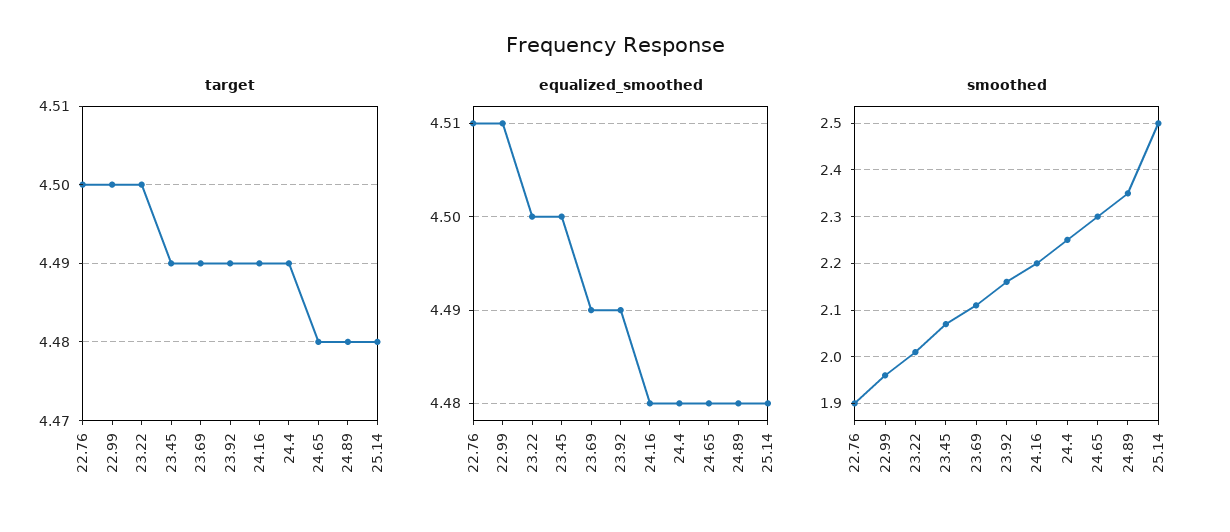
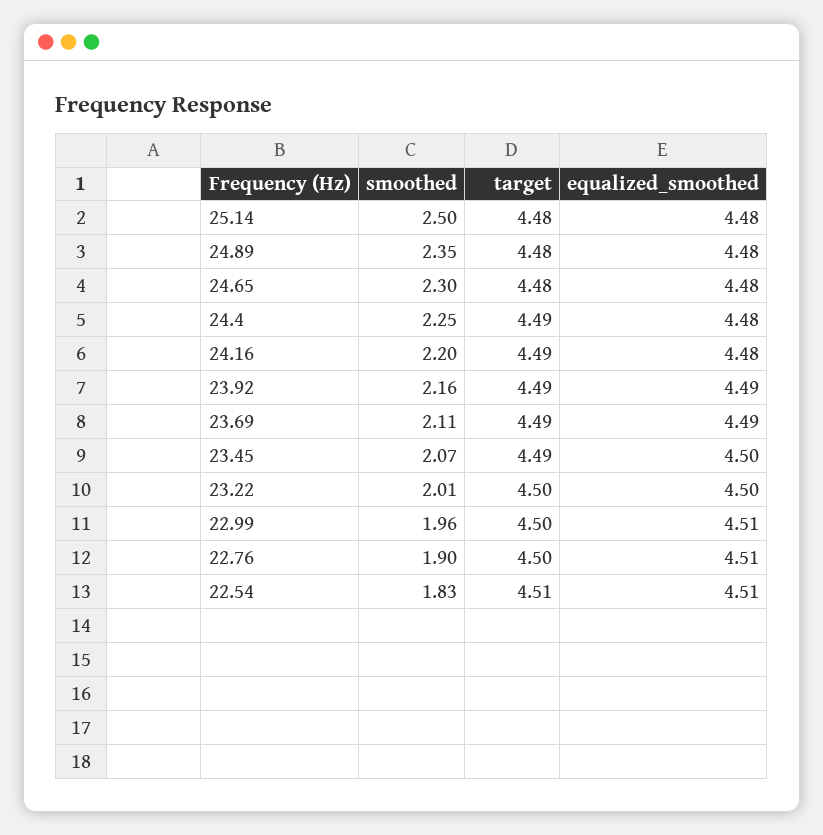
  {
    "target": {
      "22.76": 4.5,
      "22.99": 4.5,
      "23.22": 4.5,
      "23.45": 4.49,
      "23.69": 4.49,
      "23.92": 4.49,
      "24.16": 4.49,
      "24.4": 4.49,
      "24.65": 4.48,
      "24.89": 4.48,
-     "25.14": 4.48
+     "25.14": 4.48,
+     "22.54": 4.51
    },
    "equalized_smoothed": {
      "22.76": 4.51,
      "22.99": 4.51,
      "23.22": 4.5,
      "23.45": 4.5,
      "23.69": 4.49,
      "23.92": 4.49,
      "24.16": 4.48,
      "24.4": 4.48,
      "24.65": 4.48,
      "24.89": 4.48,
-     "25.14": 4.48
+     "25.14": 4.48,
+     "22.54": 4.51
    },
    "smoothed": {
      "22.76": 1.9,
      "22.99": 1.96,
      "23.22": 2.01,
      "23.45": 2.07,
      "23.69": 2.11,
      "23.92": 2.16,
      "24.16": 2.2,
      "24.4": 2.25,
      "24.65": 2.3,
      "24.89": 2.35,
-     "25.14": 2.5
+     "25.14": 2.5,
+     "22.54": 1.83
    }
  }

